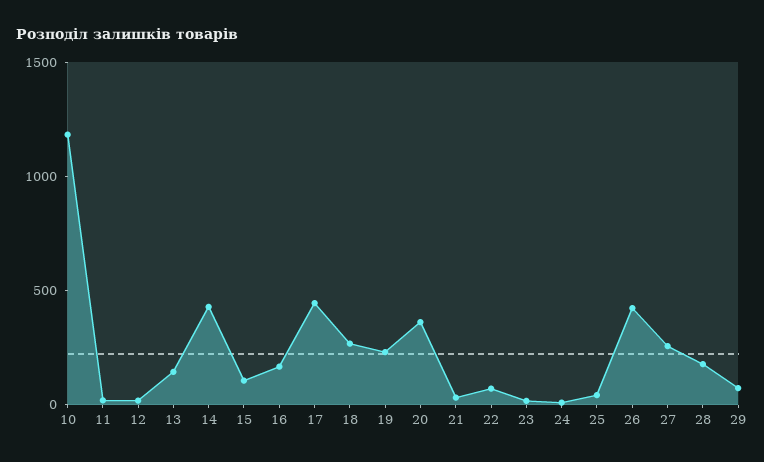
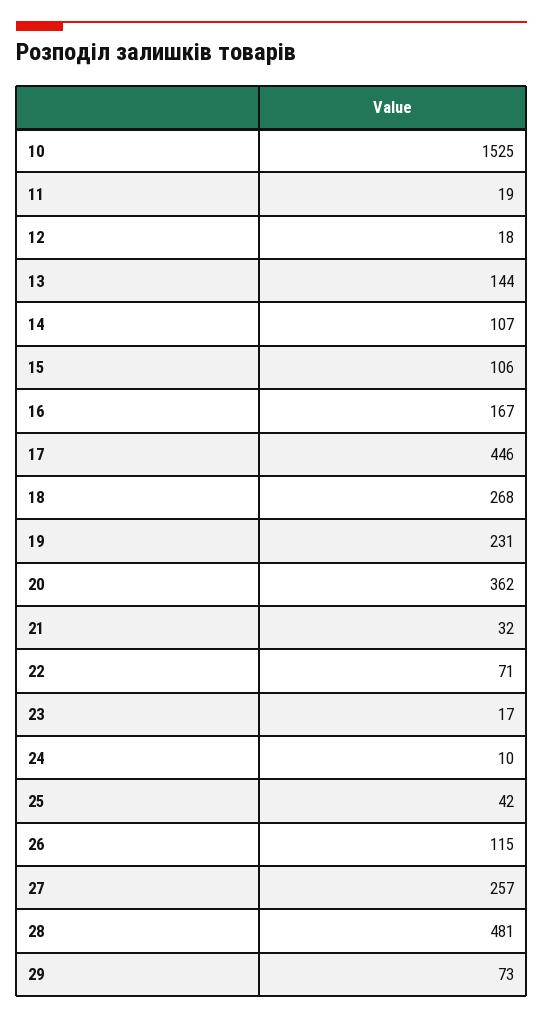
  {
-   "10": 1200,
+   "10": 1525,
    "11": 19,
    "12": 18,
    "13": 144,
-   "14": 400,
+   "14": 107,
    "15": 106,
    "16": 167,
    "17": 446,
    "18": 268,
    "19": 231,
    "20": 362,
    "21": 32,
    "22": 71,
    "23": 17,
    "24": 10,
    "25": 42,
-   "26": 400,
+   "26": 115,
    "27": 257,
-   "28": 200,
+   "28": 481,
    "29": 73
  }

